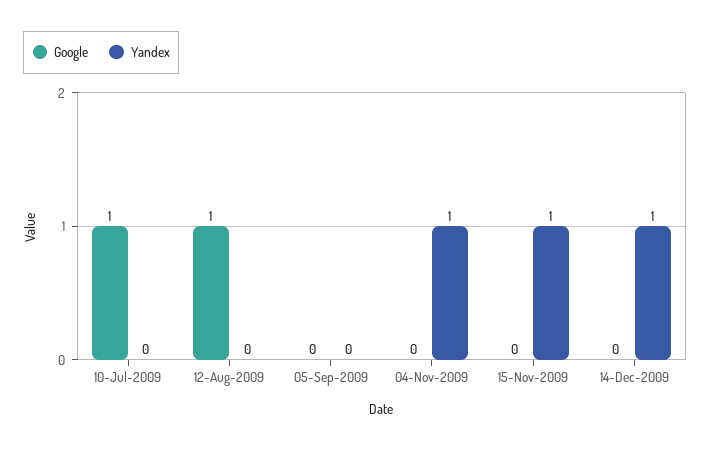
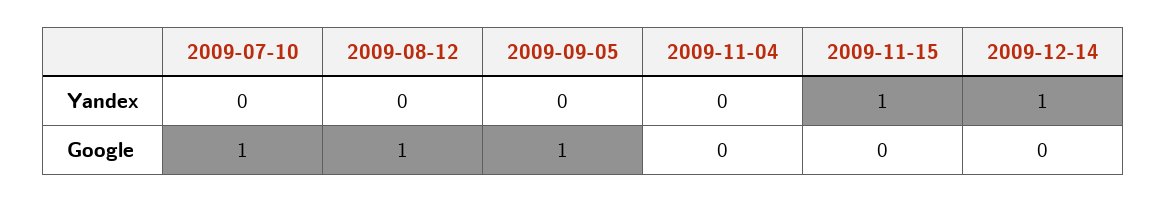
  {
    "Google": {
      "10-Jul-2009": 1,
      "12-Aug-2009": 1,
-     "05-Sep-2009": 0,
+     "05-Sep-2009": 1,
      "04-Nov-2009": 0,
      "15-Nov-2009": 0,
      "14-Dec-2009": 0
    },
    "Yandex": {
      "10-Jul-2009": 0,
      "12-Aug-2009": 0,
      "05-Sep-2009": 0,
-     "04-Nov-2009": 1,
+     "04-Nov-2009": 0,
      "15-Nov-2009": 1,
      "14-Dec-2009": 1
    }
  }

